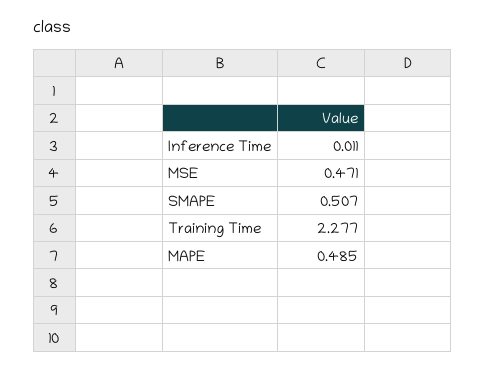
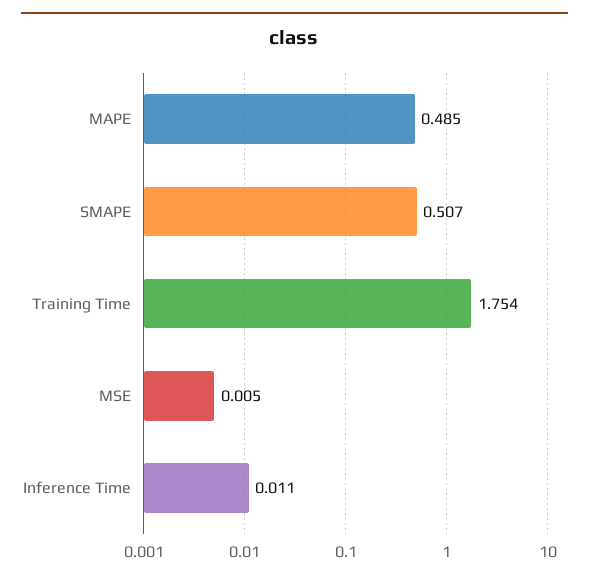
  {
    "Inference Time": 0.011,
-   "MSE": 0.471,
+   "MSE": 0.005,
    "SMAPE": 0.507,
-   "Training Time": 2.277,
+   "Training Time": 1.754,
    "MAPE": 0.485
  }

